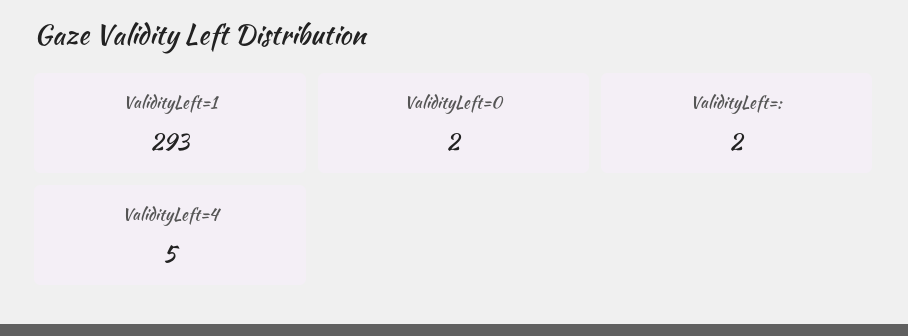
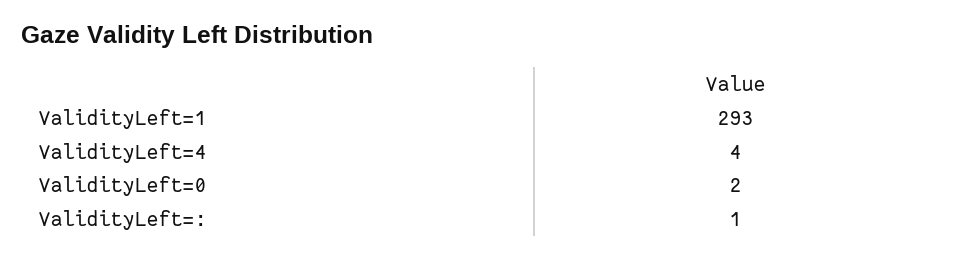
  {
    "ValidityLeft=1": 293,
    "ValidityLeft=0": 2,
-   "ValidityLeft=:": 2,
+   "ValidityLeft=:": 1,
-   "ValidityLeft=4": 5
+   "ValidityLeft=4": 4
  }

